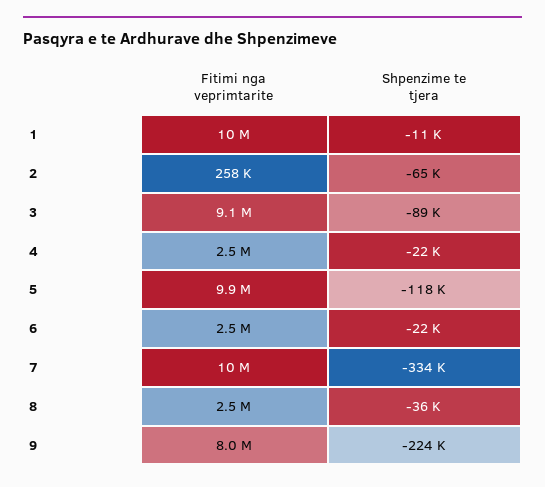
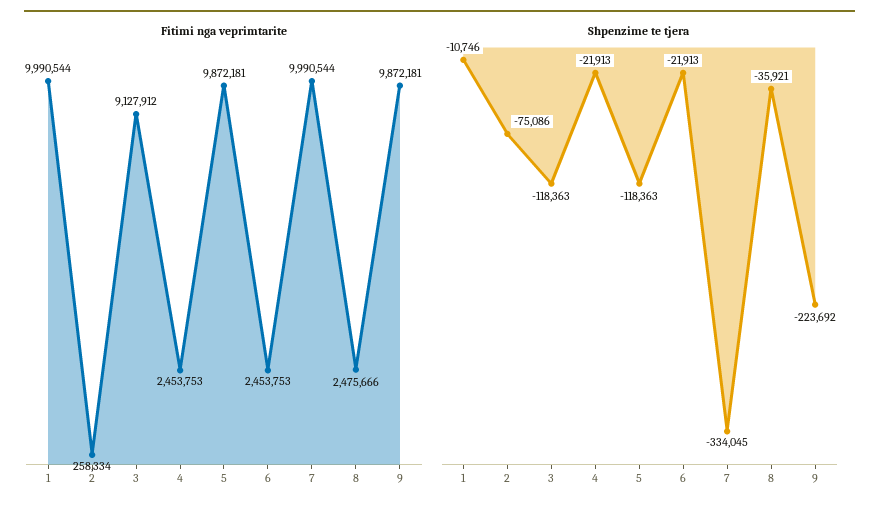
  {
    "Fitimi nga veprimtarite": {
      "1": 9990544,
      "2": 258334,
      "3": 9127912,
      "4": 2453753,
      "5": 9872181,
      "6": 2453753,
      "7": 9990544,
      "8": 2475666,
-     "9": 8000000
+     "9": 9872181
    },
    "Shpenzime te tjera": {
      "1": -10746,
-     "2": -65000,
+     "2": -75086,
-     "3": -89000,
+     "3": -118363,
      "4": -21913,
      "5": -118363,
      "6": -21913,
      "7": -334045,
      "8": -35921,
      "9": -223692
    }
  }

